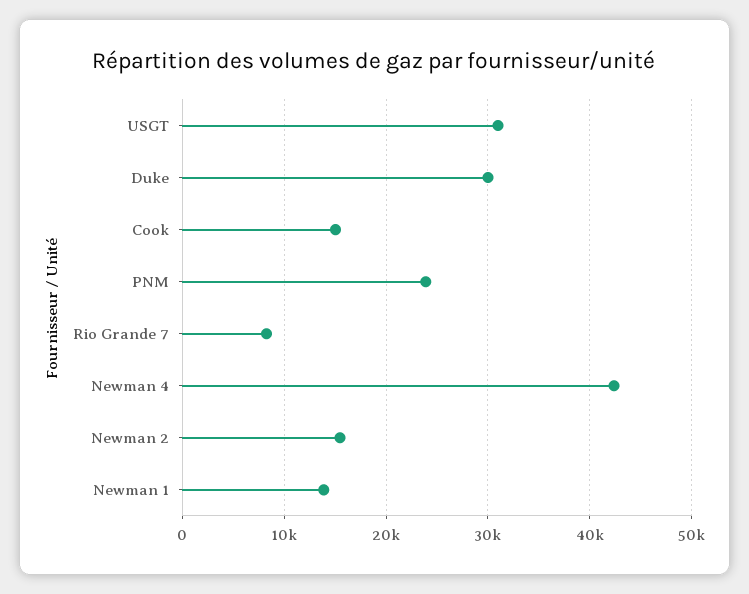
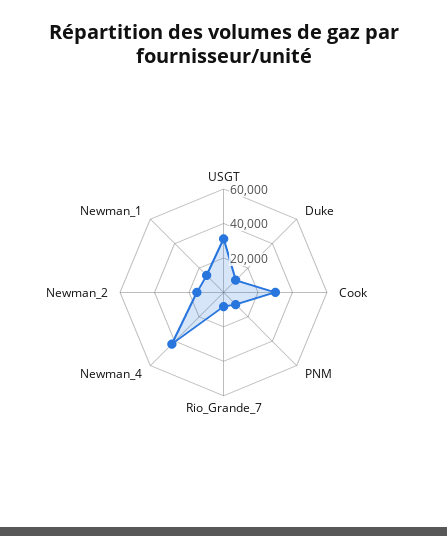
  {
    "USGT": 31000,
-   "Duke": 30000,
+   "Duke": 10000,
-   "Cook": 15000,
+   "Cook": 30000,
-   "PNM": 24000,
+   "PNM": 10000,
    "Rio Grande 7": 8000,
    "Newman 4": 42000,
    "Newman 2": 15000,
    "Newman 1": 14000
  }

